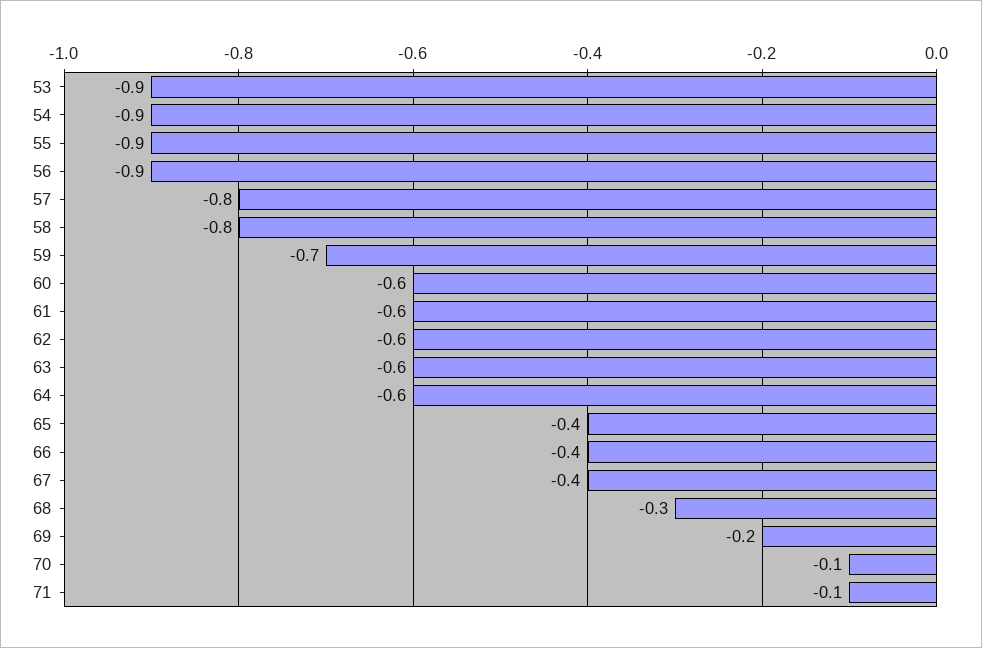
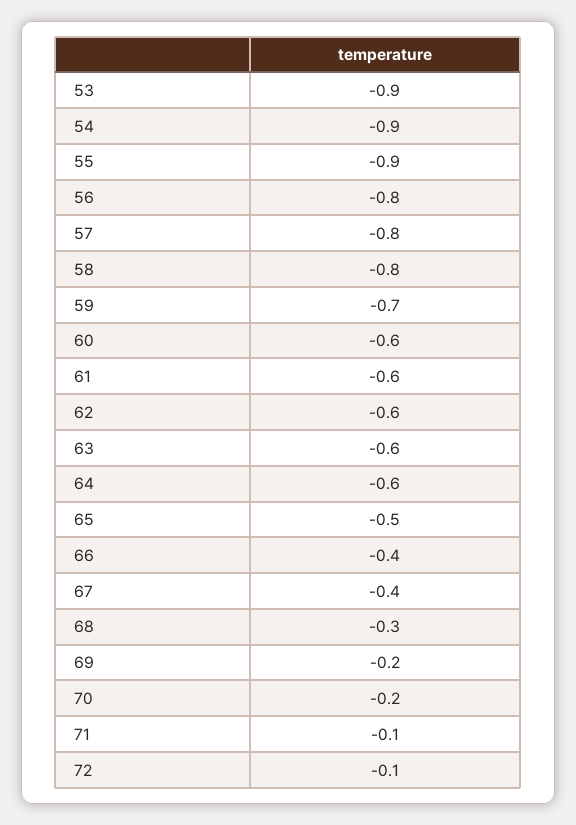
  {
    "53": -0.9,
    "54": -0.9,
    "55": -0.9,
-   "56": -0.9,
+   "56": -0.8,
    "57": -0.8,
    "58": -0.8,
    "59": -0.7,
    "60": -0.6,
    "61": -0.6,
    "62": -0.6,
    "63": -0.6,
    "64": -0.6,
-   "65": -0.4,
+   "65": -0.5,
    "66": -0.4,
    "67": -0.4,
    "68": -0.3,
    "69": -0.2,
-   "70": -0.1,
+   "70": -0.2,
-   "71": -0.1
+   "71": -0.1,
+   "72": -0.1
  }

